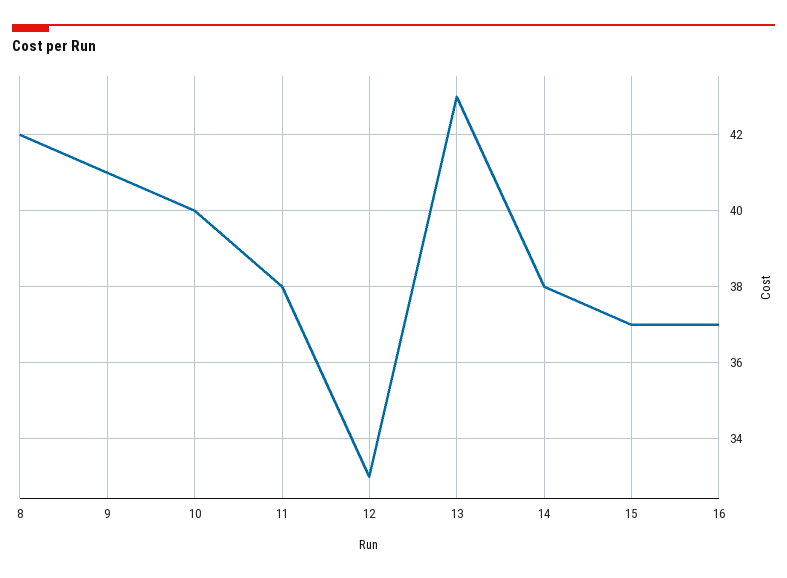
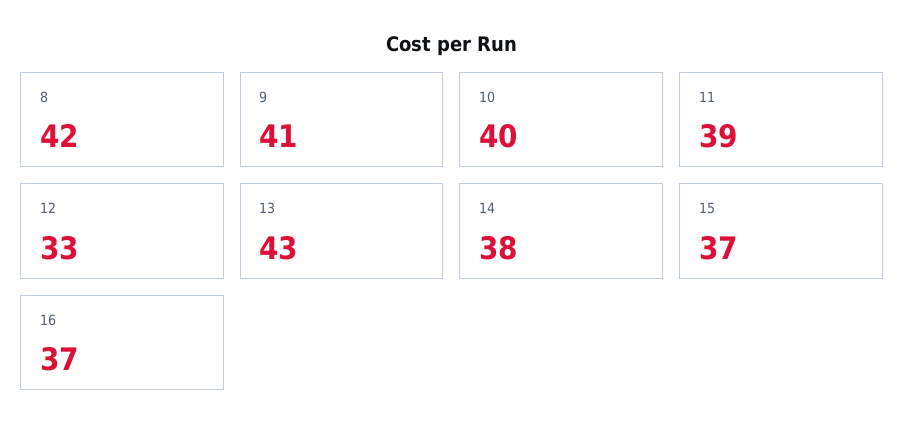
  {
    "8": 42,
    "9": 41,
    "10": 40,
-   "11": 38,
+   "11": 39,
    "12": 33,
    "13": 43,
    "14": 38,
    "15": 37,
    "16": 37
  }

